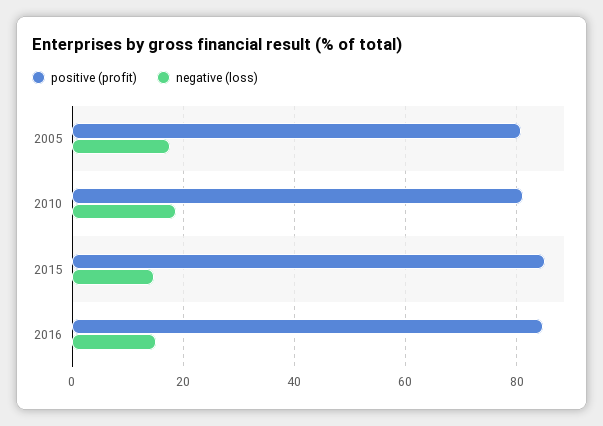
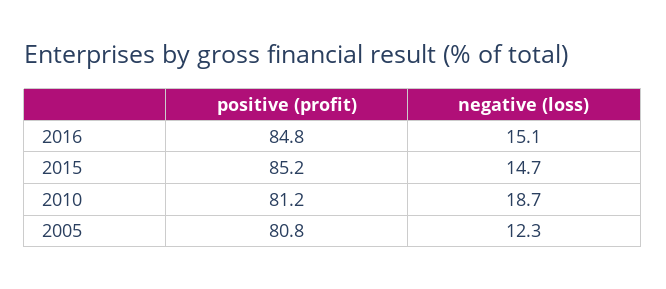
  {
    "positive (profit)": {
      "2005": 80.8,
      "2010": 81.2,
      "2015": 85.2,
      "2016": 84.8
    },
    "negative (loss)": {
-     "2005": 18,
+     "2005": 12.3,
      "2010": 18.7,
      "2015": 14.7,
      "2016": 15.1
    }
  }

